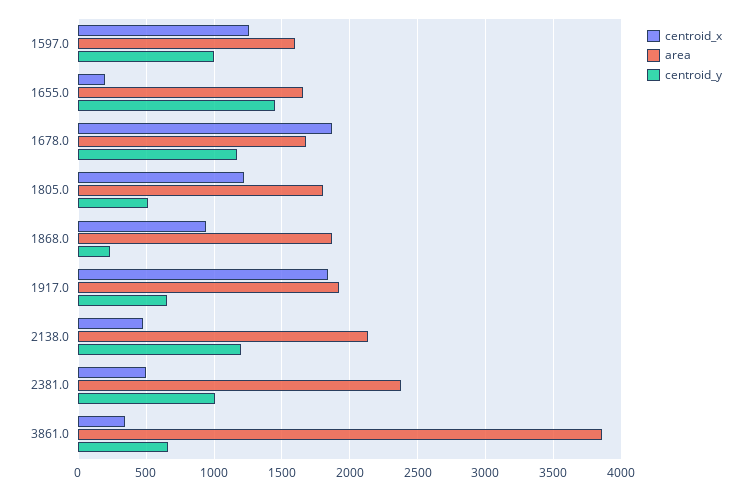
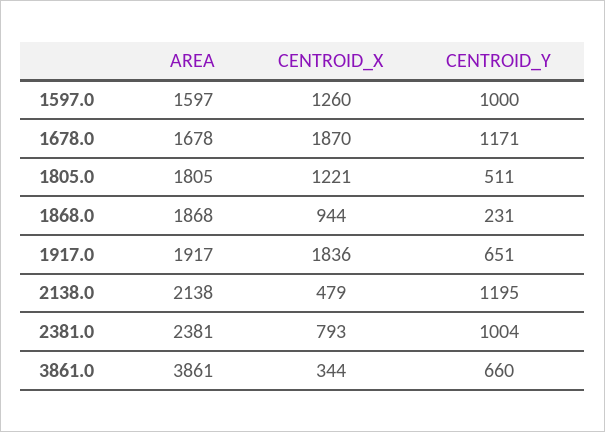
  {
    "centroid_x": {
      "1597.0": 1260,
-     "1655.0": 200,
      "1678.0": 1870,
      "1805.0": 1221,
      "1868.0": 944,
      "1917.0": 1836,
      "2138.0": 479,
-     "2381.0": 500,
+     "2381.0": 793,
      "3861.0": 344
    },
    "area": {
      "1597.0": 1597,
-     "1655.0": 1650,
      "1678.0": 1678,
      "1805.0": 1805,
      "1868.0": 1868,
      "1917.0": 1917,
      "2138.0": 2138,
      "2381.0": 2381,
      "3861.0": 3861
    },
    "centroid_y": {
      "1597.0": 1000,
-     "1655.0": 1450,
      "1678.0": 1171,
      "1805.0": 511,
      "1868.0": 231,
      "1917.0": 651,
      "2138.0": 1195,
      "2381.0": 1004,
      "3861.0": 660
    }
  }

